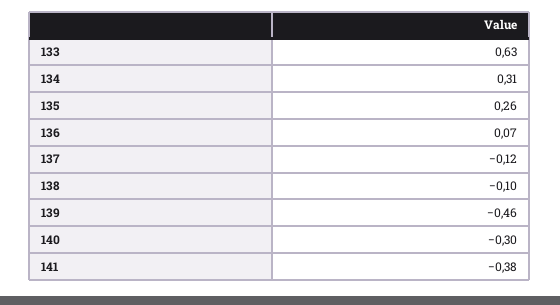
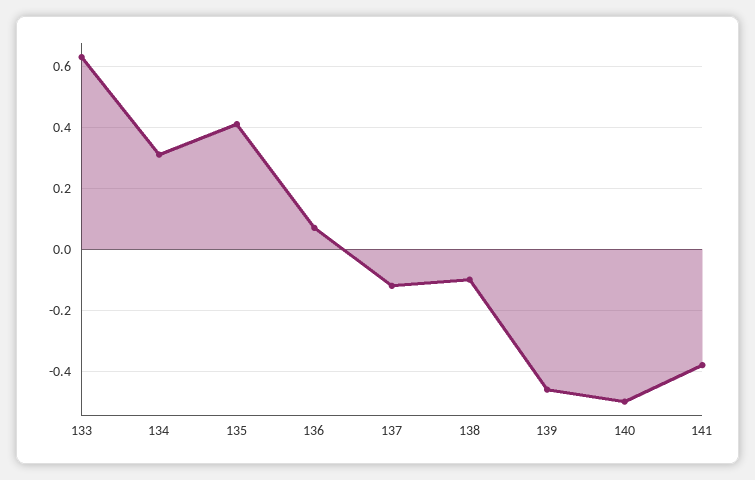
  {
    "133": 0.63,
    "134": 0.31,
-   "135": 0.26,
+   "135": 0.4,
    "136": 0.07,
    "137": -0.12,
    "138": -0.1,
    "139": -0.46,
-   "140": -0.3,
+   "140": -0.5,
    "141": -0.38
  }

